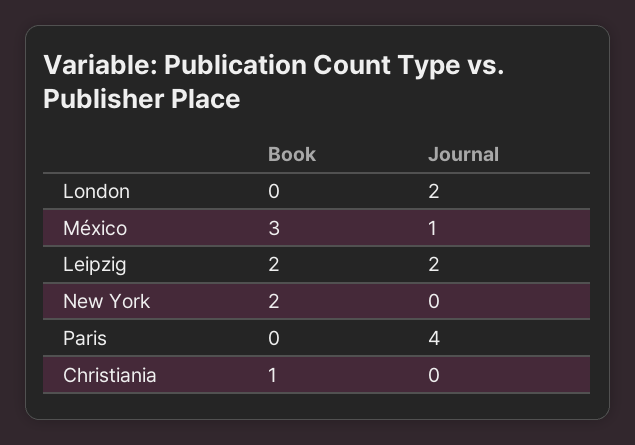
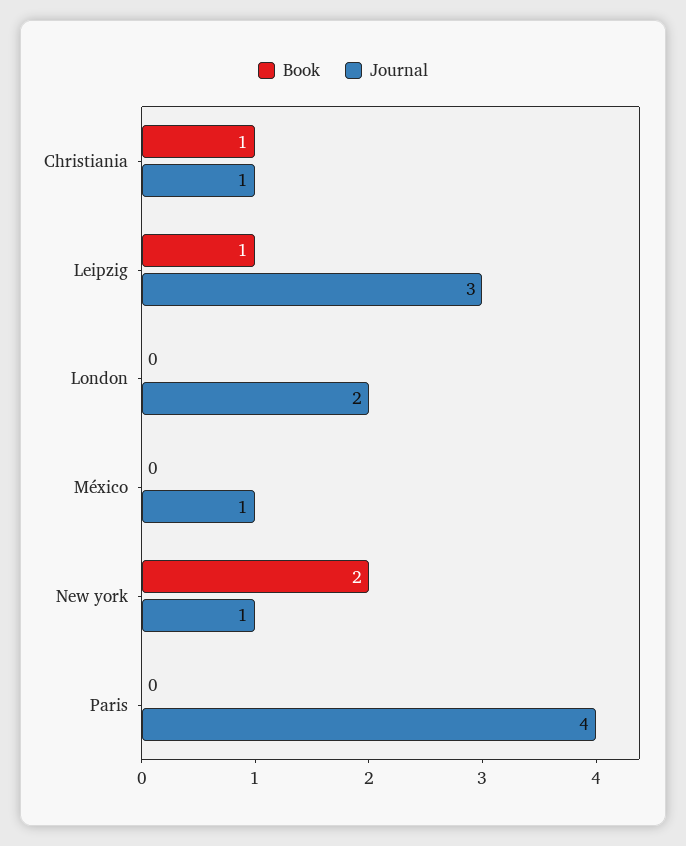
  {
    "Book": {
      "London": 0,
-     "México": 3,
+     "México": 0,
-     "Leipzig": 2,
+     "Leipzig": 1,
      "New York": 2,
      "Paris": 0,
      "Christiania": 1
    },
    "Journal": {
      "London": 2,
      "México": 1,
-     "Leipzig": 2,
+     "Leipzig": 3,
-     "New York": 0,
+     "New York": 1,
      "Paris": 4,
-     "Christiania": 0
+     "Christiania": 1
    }
  }

